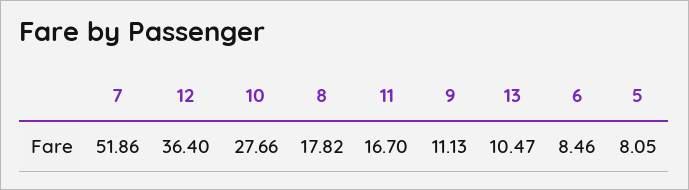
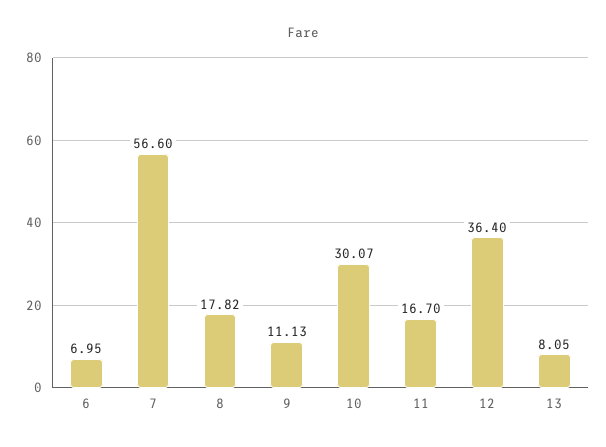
  {
-   "7": 51.86,
+   "7": 56.6,
    "12": 36.4,
-   "10": 27.66,
+   "10": 30.07,
    "8": 17.82,
    "11": 16.7,
    "9": 11.13,
-   "13": 10.47,
+   "13": 8.05,
-   "6": 8.46,
+   "6": 6.95
-   "5": 8.05
  }

